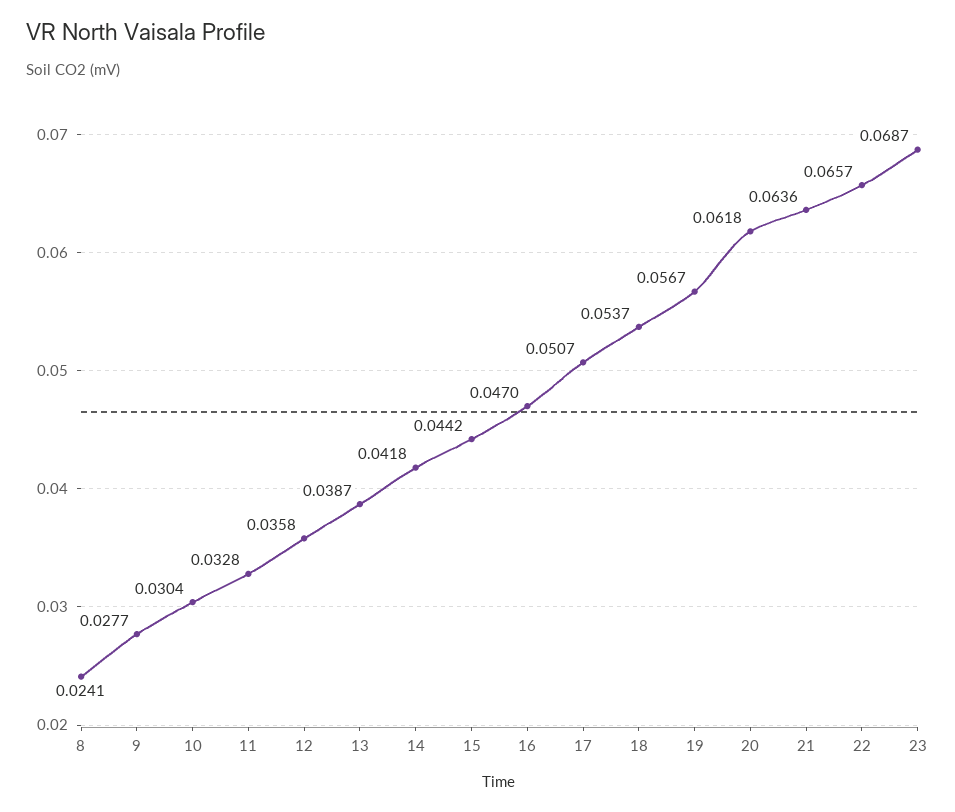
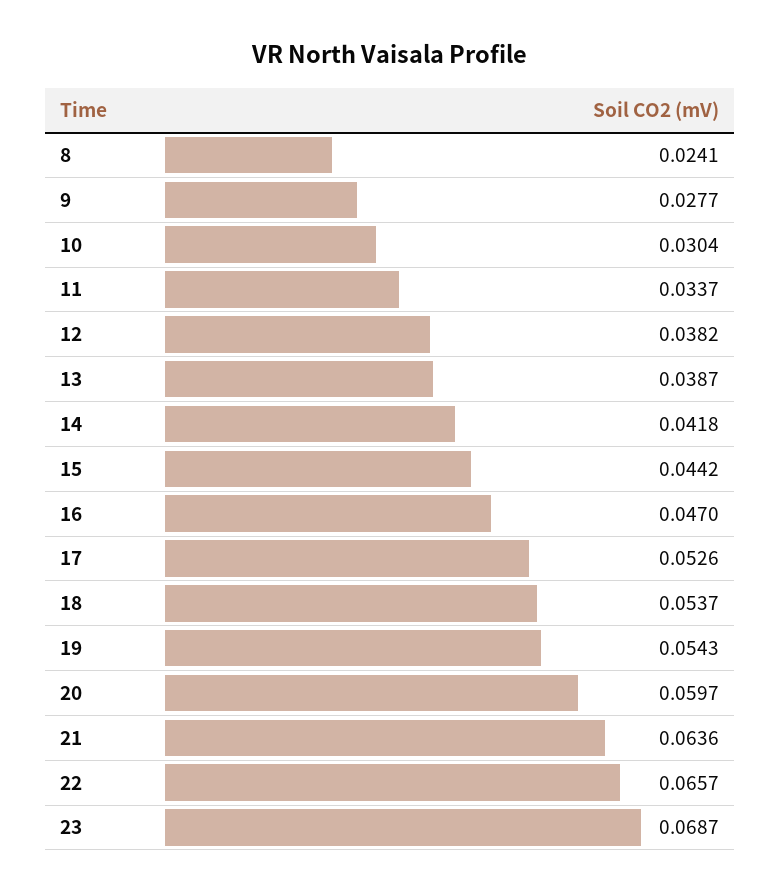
  {
    "8": 0.0241,
    "9": 0.0277,
    "10": 0.0304,
-   "11": 0.0328,
+   "11": 0.0337,
-   "12": 0.0358,
+   "12": 0.0382,
    "13": 0.0387,
    "14": 0.0418,
    "15": 0.0442,
    "16": 0.047,
-   "17": 0.0507,
+   "17": 0.0526,
    "18": 0.0537,
-   "19": 0.0567,
+   "19": 0.0543,
-   "20": 0.0618,
+   "20": 0.0597,
    "21": 0.0636,
    "22": 0.0657,
    "23": 0.0687
  }

